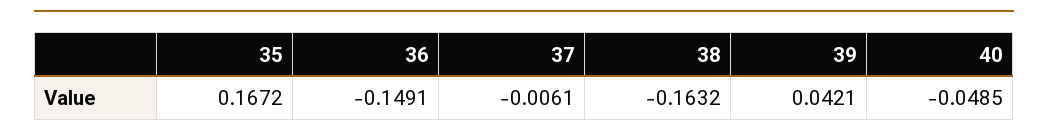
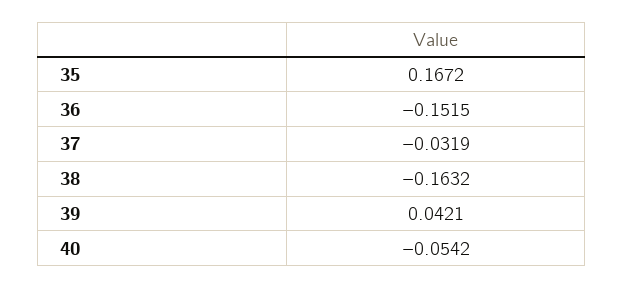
  {
    "35": 0.1672,
-   "36": -0.1491,
+   "36": -0.1515,
-   "37": -0.0061,
+   "37": -0.0319,
    "38": -0.1632,
    "39": 0.0421,
-   "40": -0.0485
+   "40": -0.0542
  }

